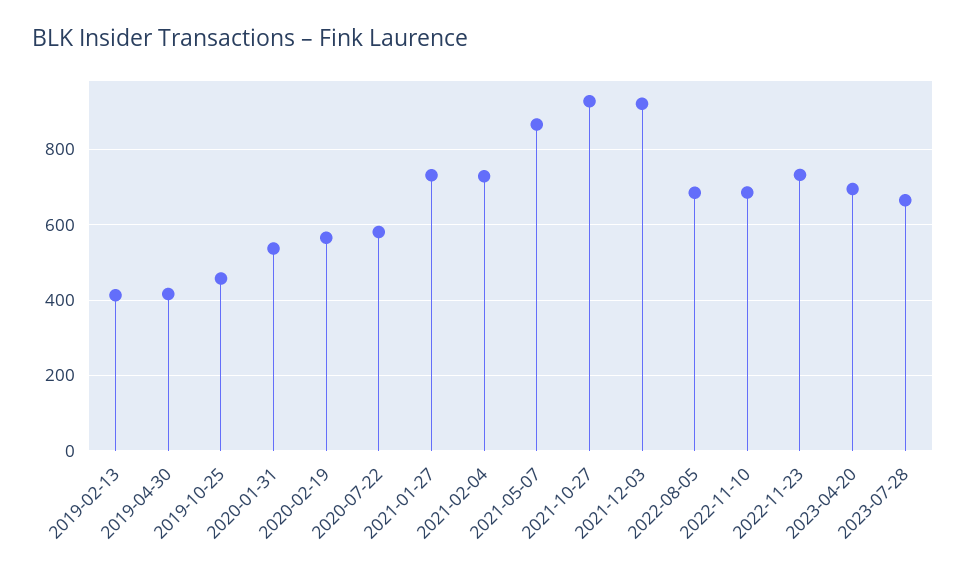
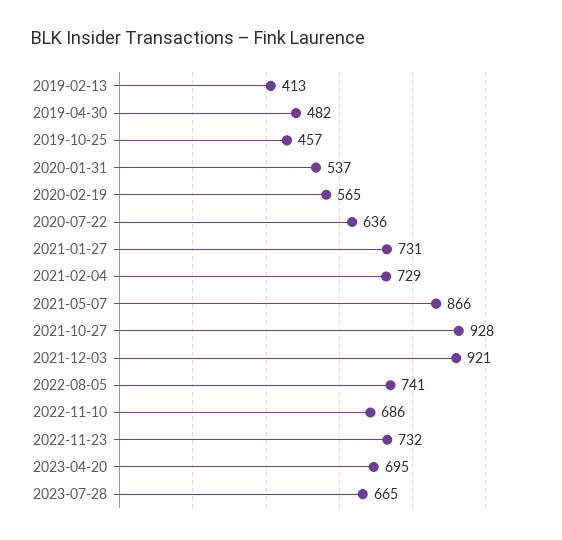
  {
    "2019-02-13": 413,
-   "2019-04-30": 420,
+   "2019-04-30": 482,
    "2019-10-25": 457,
    "2020-01-31": 537,
    "2020-02-19": 565,
-   "2020-07-22": 580,
+   "2020-07-22": 636,
    "2021-01-27": 731,
    "2021-02-04": 729,
    "2021-05-07": 866,
    "2021-10-27": 928,
    "2021-12-03": 921,
-   "2022-08-05": 680,
+   "2022-08-05": 741,
    "2022-11-10": 686,
    "2022-11-23": 732,
    "2023-04-20": 695,
    "2023-07-28": 665
  }

